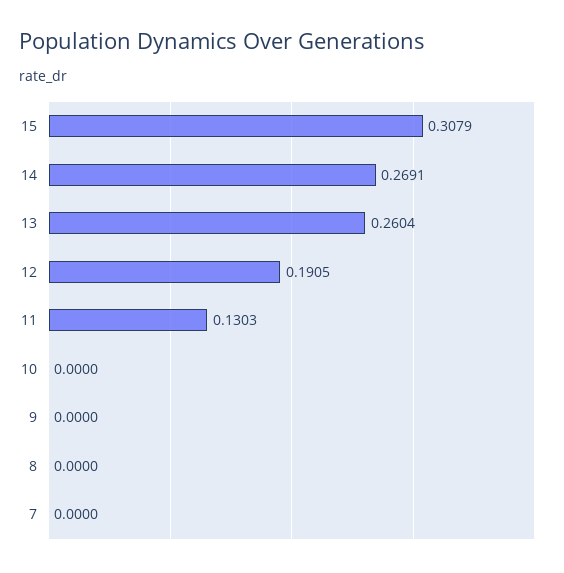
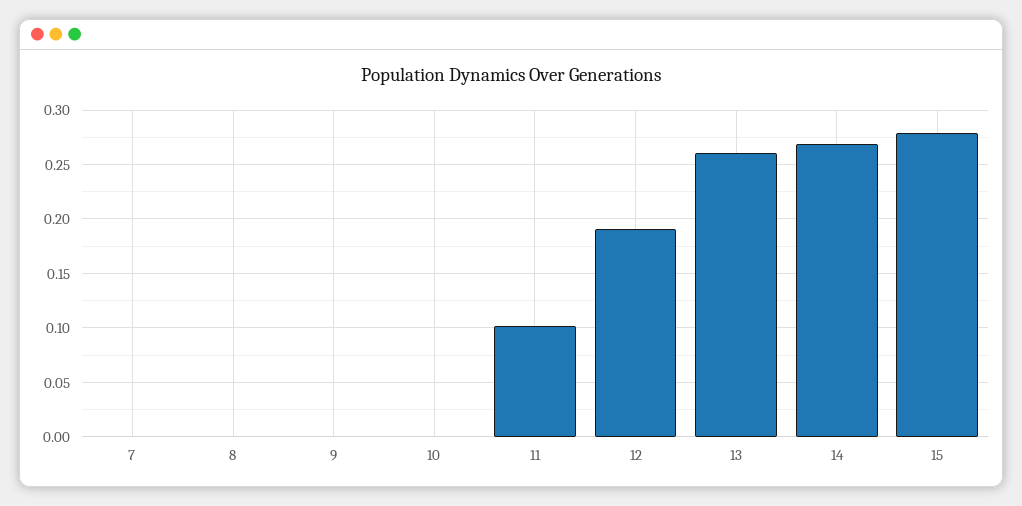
  {
-   "15": 0.3079,
+   "15": 0.28,
    "14": 0.2691,
    "13": 0.2604,
    "12": 0.1905,
-   "11": 0.1303,
+   "11": 0.1,
    "10": 0,
    "9": 0,
    "8": 0,
    "7": 0
  }

